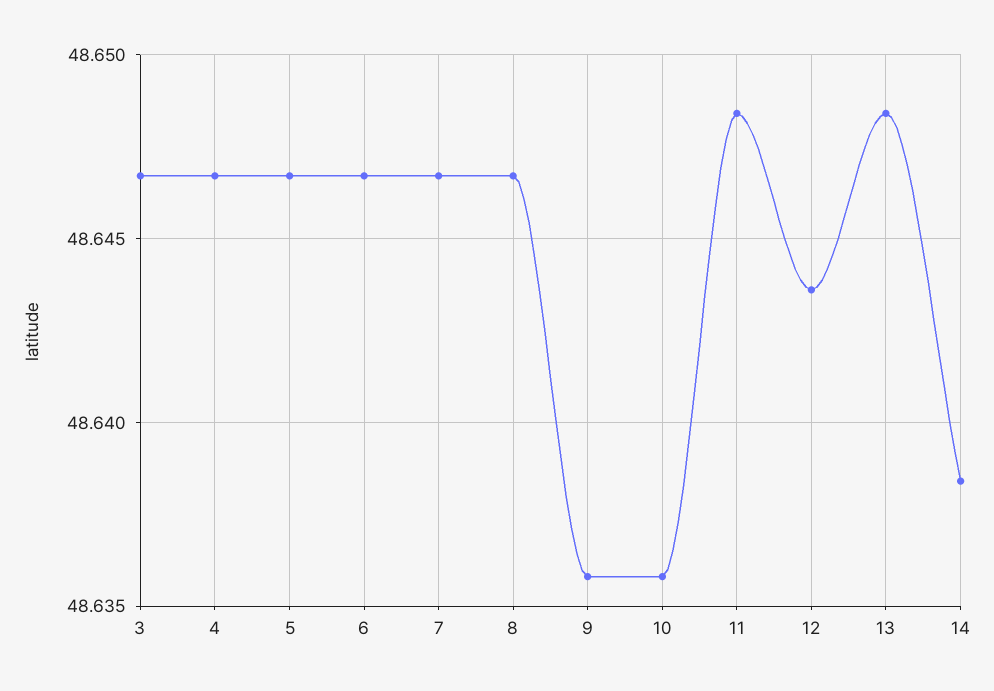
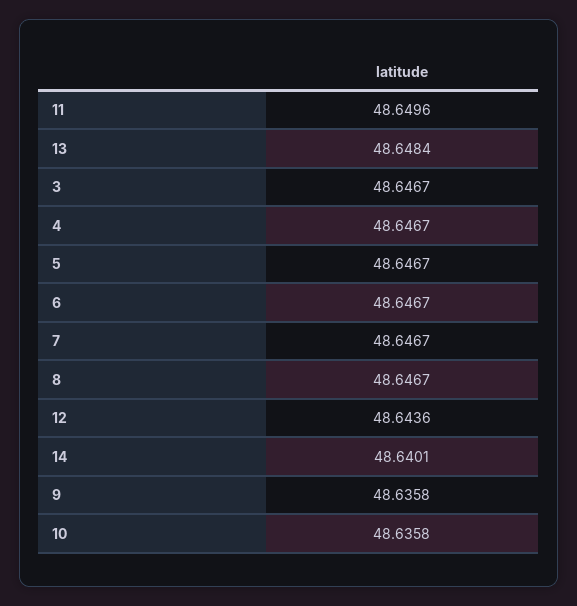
  {
    "3": 48.6467,
    "4": 48.6467,
    "5": 48.6467,
    "6": 48.6467,
    "7": 48.6467,
    "8": 48.6467,
    "9": 48.6358,
    "10": 48.6358,
-   "11": 48.6485,
+   "11": 48.6496,
    "12": 48.6436,
    "13": 48.6484,
-   "14": 48.6385
+   "14": 48.6401
  }

